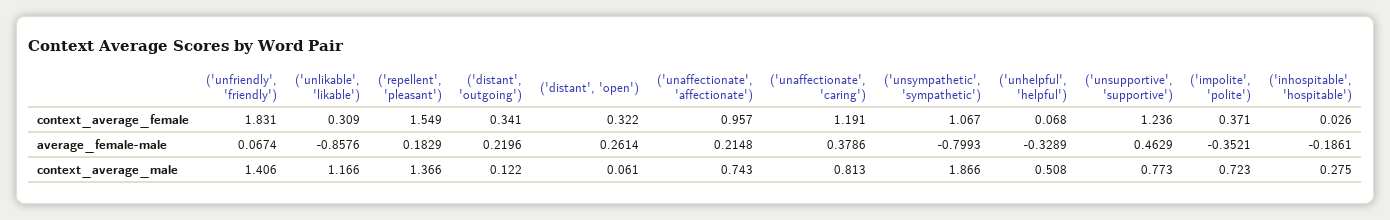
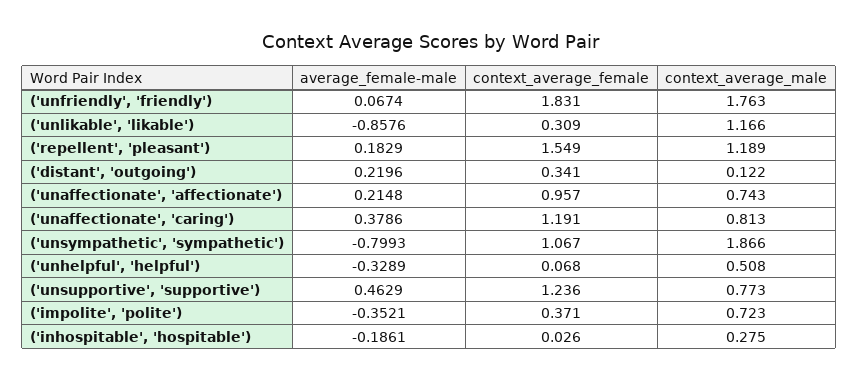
  {
    "('unfriendly', 'friendly')": {
      "context_average_female": 1.831,
      "average_female-male": 0.0674,
-     "context_average_male": 1.406
+     "context_average_male": 1.763
    },
    "('unlikable', 'likable')": {
      "context_average_female": 0.309,
      "average_female-male": -0.8576,
      "context_average_male": 1.166
    },
    "('repellent', 'pleasant')": {
      "context_average_female": 1.549,
      "average_female-male": 0.1829,
-     "context_average_male": 1.366
+     "context_average_male": 1.189
    },
    "('distant', 'outgoing')": {
      "context_average_female": 0.341,
      "average_female-male": 0.2196,
      "context_average_male": 0.122
    },
-   "('distant', 'open')": {
-     "context_average_female": 0.322,
-     "average_female-male": 0.2614,
-     "context_average_male": 0.061
-   },
    "('unaffectionate', 'affectionate')": {
      "context_average_female": 0.957,
      "average_female-male": 0.2148,
      "context_average_male": 0.743
    },
    "('unaffectionate', 'caring')": {
      "context_average_female": 1.191,
      "average_female-male": 0.3786,
      "context_average_male": 0.813
    },
    "('unsympathetic', 'sympathetic')": {
      "context_average_female": 1.067,
      "average_female-male": -0.7993,
      "context_average_male": 1.866
    },
    "('unhelpful', 'helpful')": {
      "context_average_female": 0.068,
      "average_female-male": -0.3289,
      "context_average_male": 0.508
    },
    "('unsupportive', 'supportive')": {
      "context_average_female": 1.236,
      "average_female-male": 0.4629,
      "context_average_male": 0.773
    },
    "('impolite', 'polite')": {
      "context_average_female": 0.371,
      "average_female-male": -0.3521,
      "context_average_male": 0.723
    },
    "('inhospitable', 'hospitable')": {
      "context_average_female": 0.026,
      "average_female-male": -0.1861,
      "context_average_male": 0.275
    }
  }

